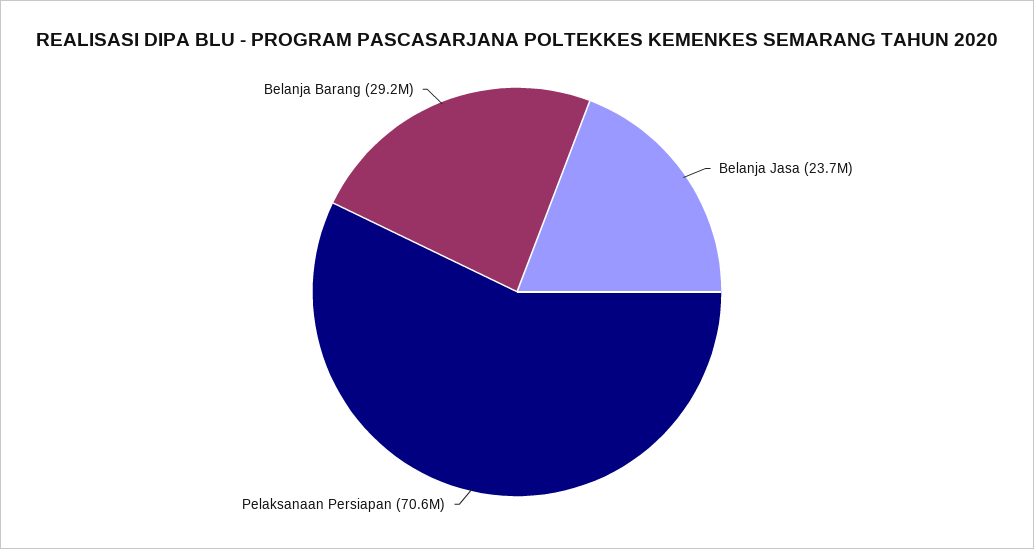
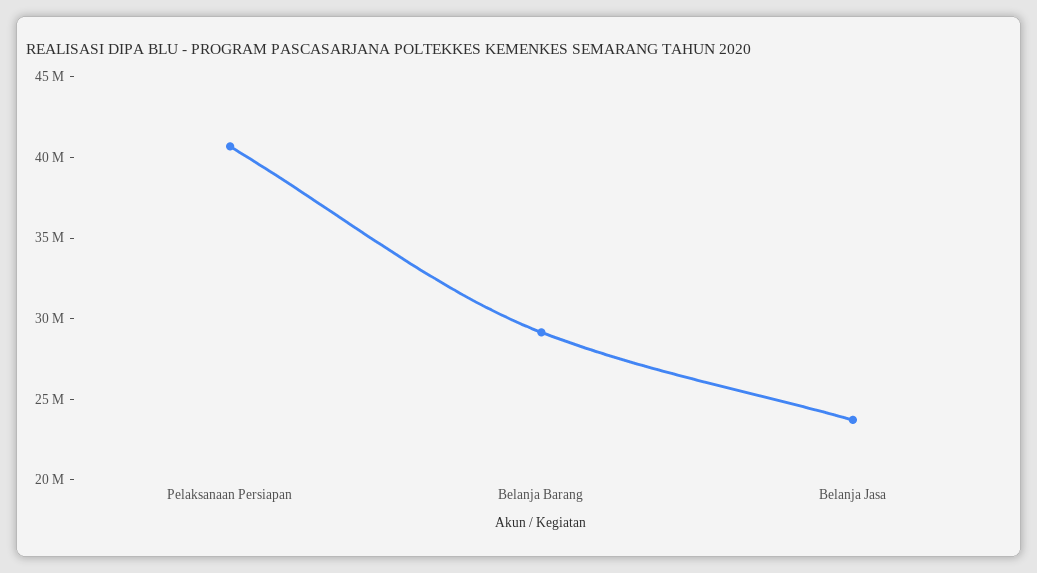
  {
    "Belanja Jasa": 23700000,
-   "Pelaksanaan Persiapan": 70600000,
+   "Pelaksanaan Persiapan": 41000000,
    "Belanja Barang": 29200000
  }

